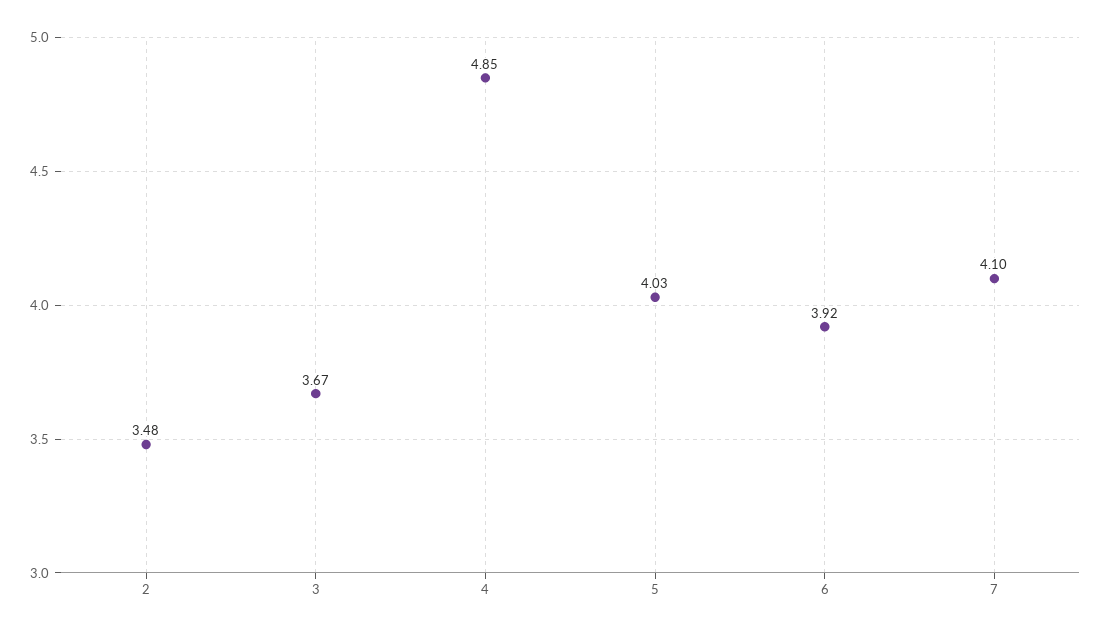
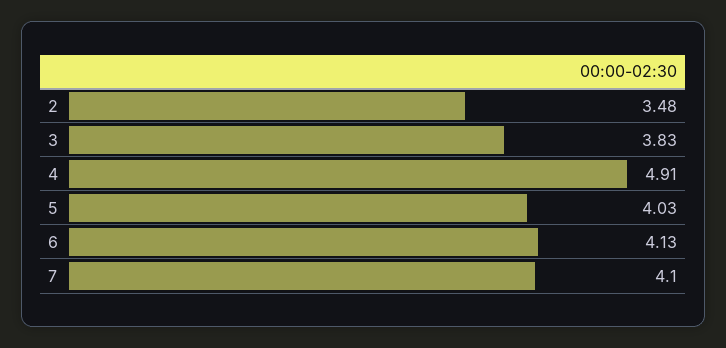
  {
    "2": 3.48,
-   "3": 3.67,
+   "3": 3.83,
-   "4": 4.85,
+   "4": 4.91,
    "5": 4.03,
-   "6": 3.92,
+   "6": 4.13,
    "7": 4.1
  }

